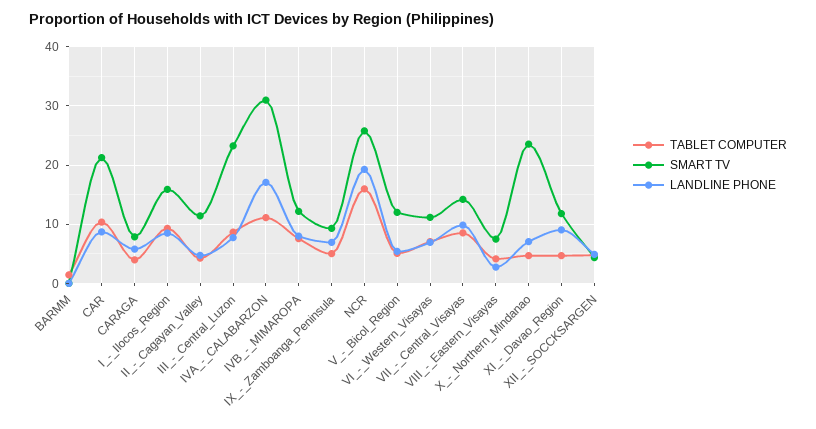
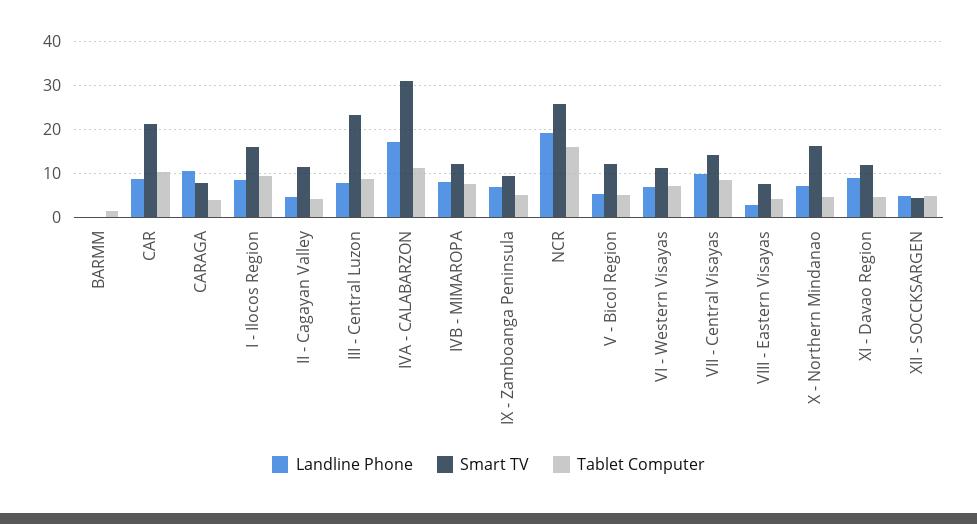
  {
    "TABLET COMPUTER": {
      "BARMM": 2,
      "CAR": 10,
      "CARAGA": 4,
      "I_-_Ilocos_Region": 10,
      "II_-_Cagayan_Valley": 4,
      "III_-_Central_Luzon": 8,
      "IVA_-_CALABARZON": 12,
      "IVB_-_MIMAROPA": 8,
      "IX_-_Zamboanga_Peninsula": 6,
      "NCR": 16,
      "V_-_Bicol_Region": 6,
      "VI_-_Western_Visayas": 8,
      "VII_-_Central_Visayas": 8,
      "VIII_-_Eastern_Visayas": 4,
      "X_-_Northern_Mindanao": 4,
      "XI_-_Davao_Region": 4,
      "XII_-_SOCCKSARGEN": 4
    },
    "SMART TV": {
      "BARMM": 0,
      "CAR": 22,
      "CARAGA": 8,
      "I_-_Ilocos_Region": 16,
      "II_-_Cagayan_Valley": 12,
      "III_-_Central_Luzon": 24,
      "IVA_-_CALABARZON": 30,
      "IVB_-_MIMAROPA": 12,
      "IX_-_Zamboanga_Peninsula": 10,
      "NCR": 26,
      "V_-_Bicol_Region": 12,
      "VI_-_Western_Visayas": 12,
      "VII_-_Central_Visayas": 14,
      "VIII_-_Eastern_Visayas": 8,
-     "X_-_Northern_Mindanao": 24,
+     "X_-_Northern_Mindanao": 16,
      "XI_-_Davao_Region": 12,
      "XII_-_SOCCKSARGEN": 4
    },
    "LANDLINE PHONE": {
      "BARMM": 0,
      "CAR": 8,
-     "CARAGA": 6,
+     "CARAGA": 10,
      "I_-_Ilocos_Region": 8,
      "II_-_Cagayan_Valley": 4,
      "III_-_Central_Luzon": 8,
      "IVA_-_CALABARZON": 18,
      "IVB_-_MIMAROPA": 8,
      "IX_-_Zamboanga_Peninsula": 6,
      "NCR": 20,
      "V_-_Bicol_Region": 6,
      "VI_-_Western_Visayas": 6,
      "VII_-_Central_Visayas": 10,
      "VIII_-_Eastern_Visayas": 2,
      "X_-_Northern_Mindanao": 8,
      "XI_-_Davao_Region": 10,
      "XII_-_SOCCKSARGEN": 4
    }
  }

